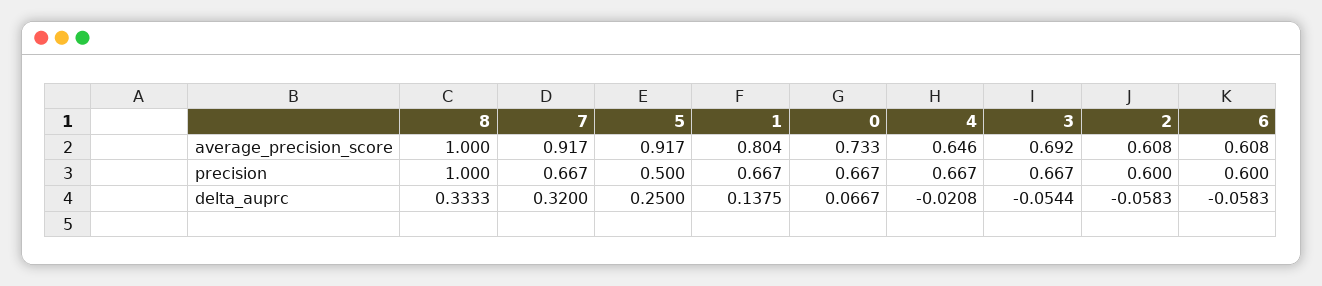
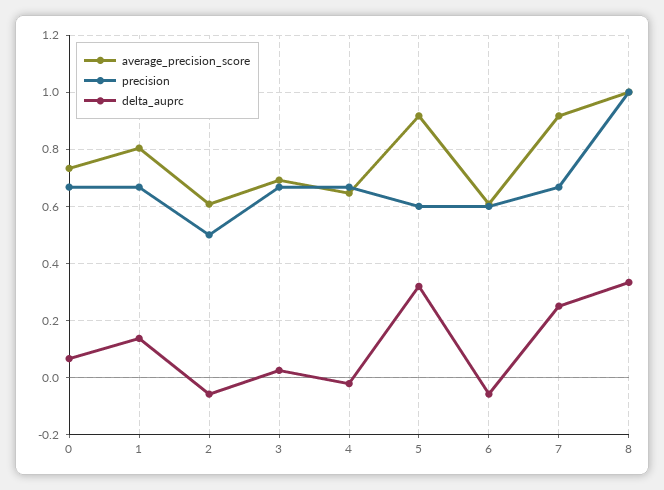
  {
    "average_precision_score": {
      "8": 1,
      "7": 0.917,
      "5": 0.917,
      "1": 0.804,
      "0": 0.733,
      "4": 0.646,
      "3": 0.692,
      "2": 0.608,
      "6": 0.608
    },
    "precision": {
      "8": 1,
      "7": 0.667,
-     "5": 0.5,
+     "5": 0.6,
      "1": 0.667,
      "0": 0.667,
      "4": 0.667,
      "3": 0.667,
-     "2": 0.6,
+     "2": 0.5,
      "6": 0.6
    },
    "delta_auprc": {
      "8": 0.3333,
-     "7": 0.32,
+     "7": 0.25,
-     "5": 0.25,
+     "5": 0.325,
      "1": 0.1375,
      "0": 0.0667,
      "4": -0.0208,
-     "3": -0.0544,
+     "3": 0.025,
      "2": -0.0583,
      "6": -0.0583
    }
  }

